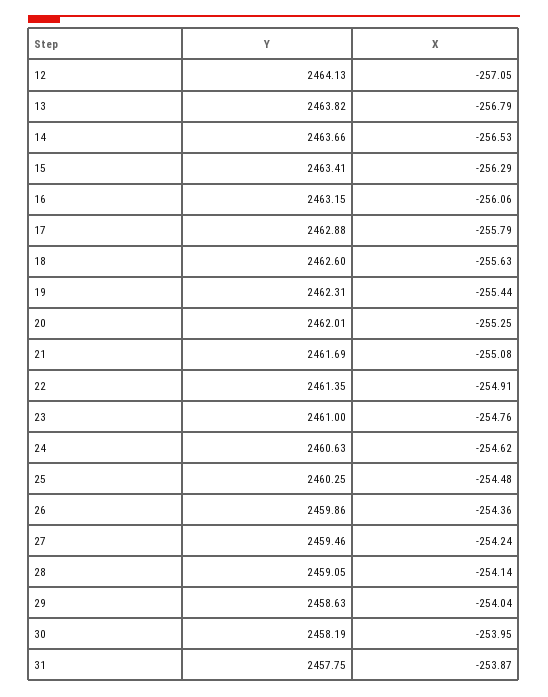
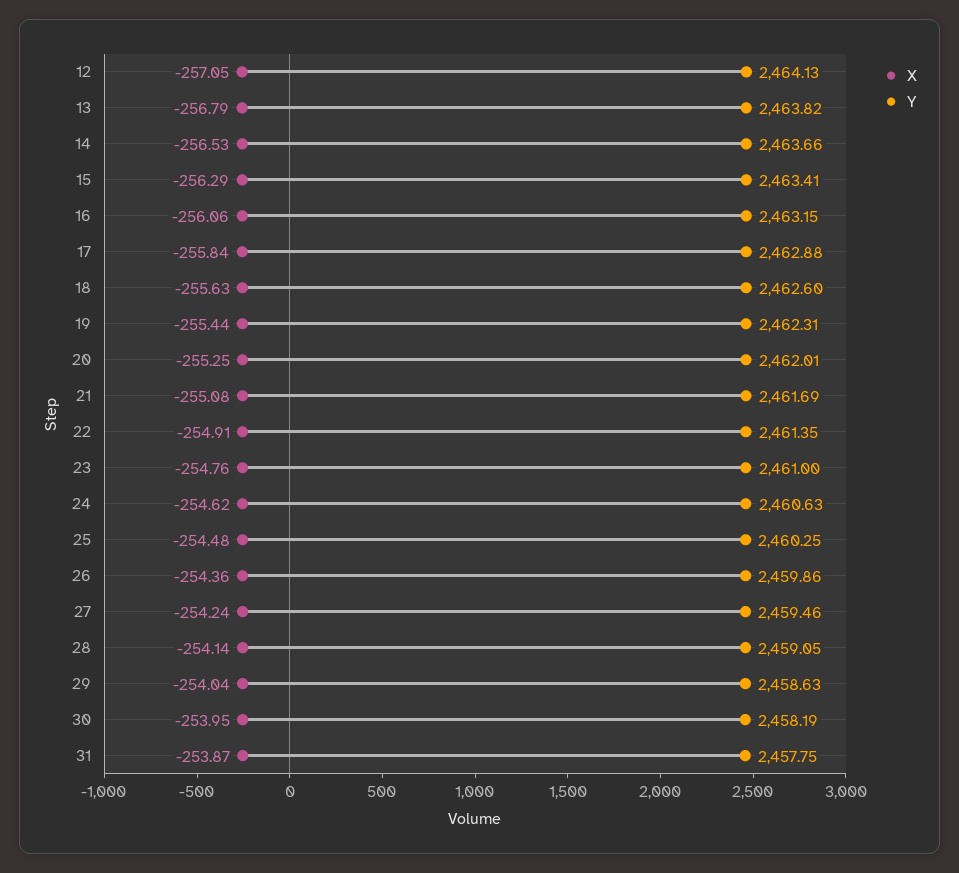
  {
    "Y": {
      "12": 2464.13,
      "13": 2463.82,
      "14": 2463.66,
      "15": 2463.41,
      "16": 2463.15,
      "17": 2462.88,
      "18": 2462.6,
      "19": 2462.31,
      "20": 2462.01,
      "21": 2461.69,
      "22": 2461.35,
      "23": 2461,
      "24": 2460.63,
      "25": 2460.25,
      "26": 2459.86,
      "27": 2459.46,
      "28": 2459.05,
      "29": 2458.63,
      "30": 2458.19,
      "31": 2457.75
    },
    "X": {
      "12": -257.05,
      "13": -256.79,
      "14": -256.53,
      "15": -256.29,
      "16": -256.06,
-     "17": -255.79,
+     "17": -255.84,
      "18": -255.63,
      "19": -255.44,
      "20": -255.25,
      "21": -255.08,
      "22": -254.91,
      "23": -254.76,
      "24": -254.62,
      "25": -254.48,
      "26": -254.36,
      "27": -254.24,
      "28": -254.14,
      "29": -254.04,
      "30": -253.95,
      "31": -253.87
    }
  }

